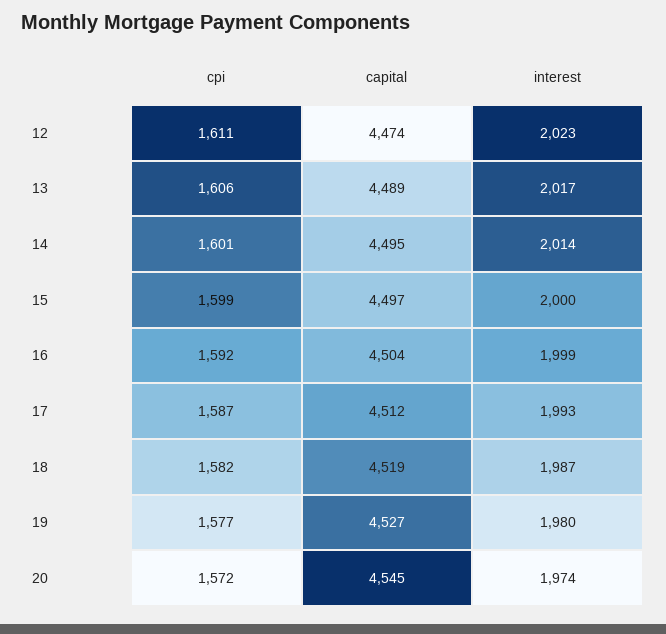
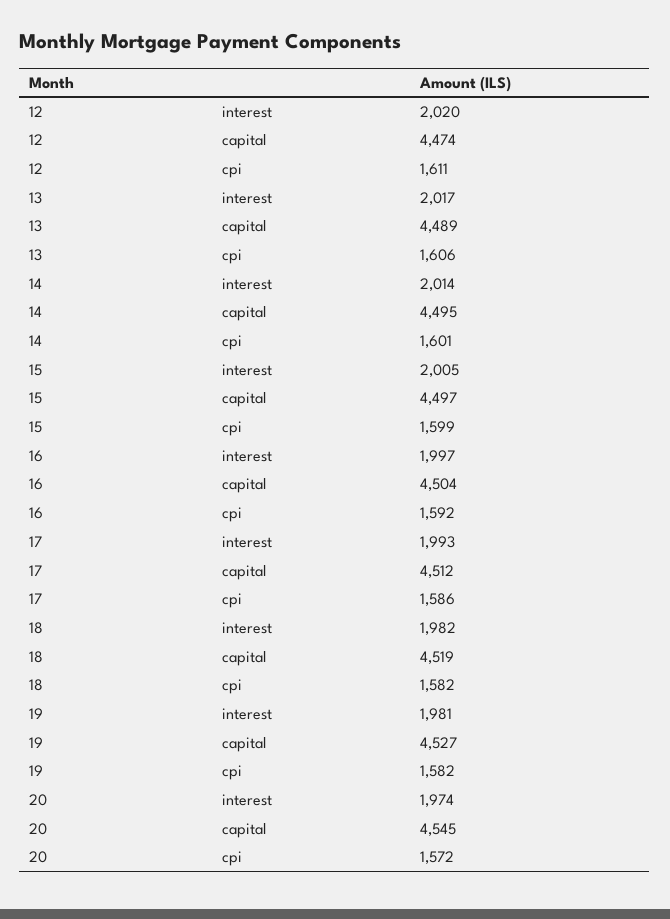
  {
    "cpi": {
      "12": 1611,
      "13": 1606,
      "14": 1601,
      "15": 1599,
      "16": 1592,
-     "17": 1587,
+     "17": 1586,
      "18": 1582,
-     "19": 1577,
+     "19": 1582,
      "20": 1572
    },
    "capital": {
      "12": 4474,
      "13": 4489,
      "14": 4495,
      "15": 4497,
      "16": 4504,
      "17": 4512,
      "18": 4519,
      "19": 4527,
      "20": 4545
    },
    "interest": {
-     "12": 2023,
+     "12": 2020,
      "13": 2017,
      "14": 2014,
-     "15": 2000,
+     "15": 2005,
-     "16": 1999,
+     "16": 1997,
      "17": 1993,
-     "18": 1987,
+     "18": 1982,
-     "19": 1980,
+     "19": 1981,
      "20": 1974
    }
  }

